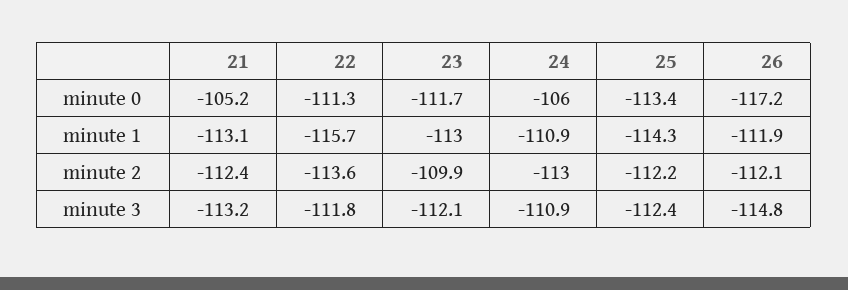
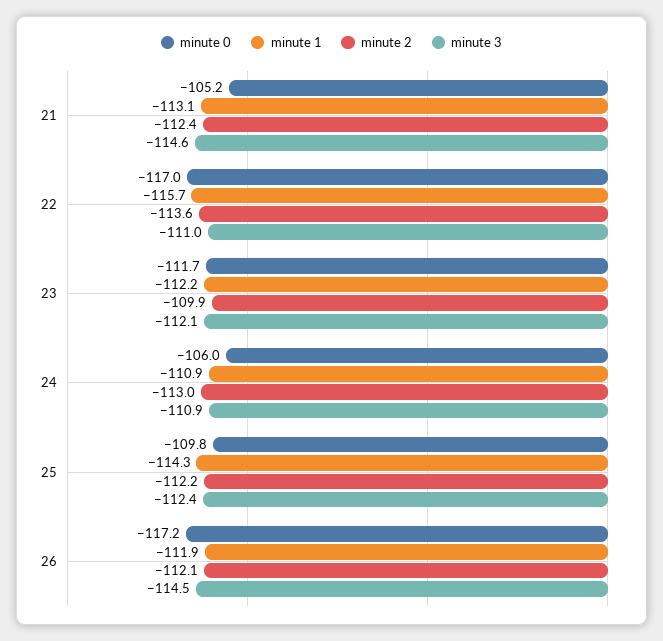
  {
    "minute 0": {
      "21": -105.2,
-     "22": -111.3,
+     "22": -117,
      "23": -111.7,
      "24": -106,
-     "25": -113.4,
+     "25": -109.8,
      "26": -117.2
    },
    "minute 1": {
      "21": -113.1,
      "22": -115.7,
-     "23": -113,
+     "23": -112.2,
      "24": -110.9,
      "25": -114.3,
      "26": -111.9
    },
    "minute 2": {
      "21": -112.4,
      "22": -113.6,
      "23": -109.9,
      "24": -113,
      "25": -112.2,
      "26": -112.1
    },
    "minute 3": {
-     "21": -113.2,
+     "21": -114.6,
-     "22": -111.8,
+     "22": -111,
      "23": -112.1,
      "24": -110.9,
      "25": -112.4,
-     "26": -114.8
+     "26": -114.5
    }
  }

